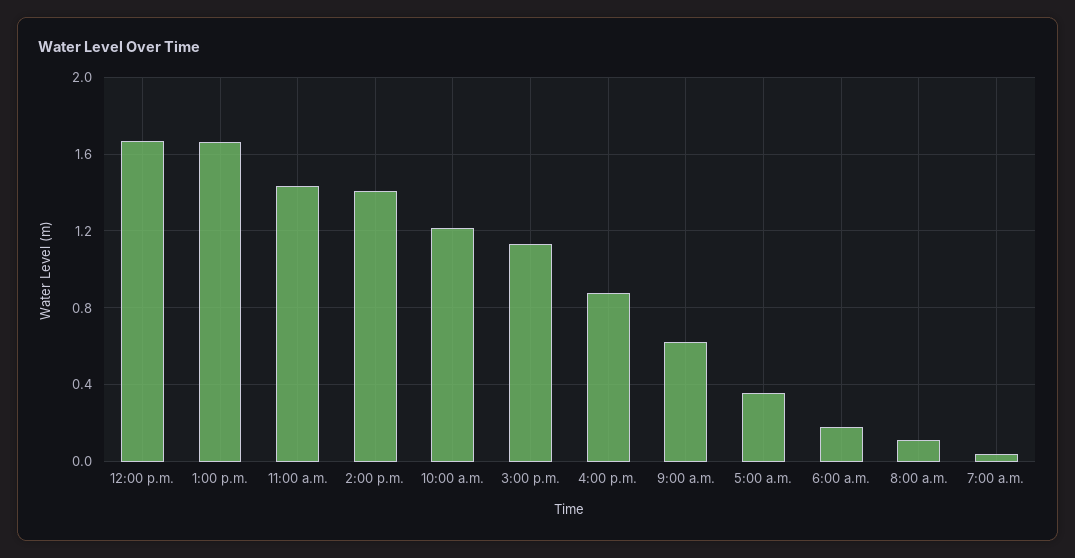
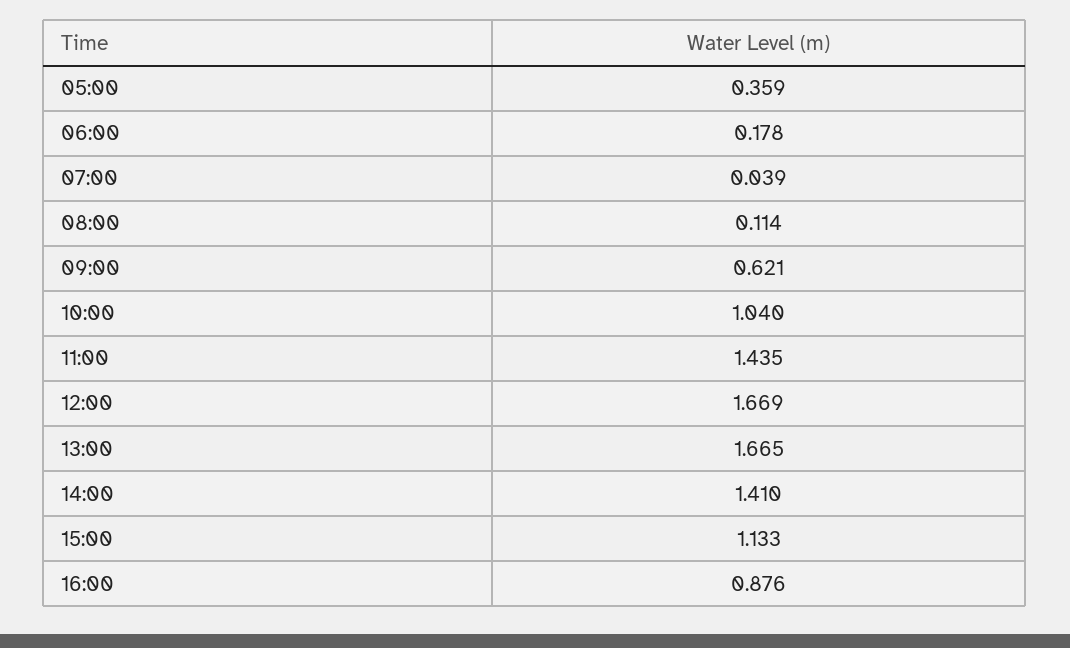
  {
    "12:00 p.m.": 1.669,
    "1:00 p.m.": 1.665,
    "11:00 a.m.": 1.435,
    "2:00 p.m.": 1.41,
-   "10:00 a.m.": 1.2,
+   "10:00 a.m.": 1.04,
    "3:00 p.m.": 1.133,
    "4:00 p.m.": 0.876,
    "9:00 a.m.": 0.621,
    "5:00 a.m.": 0.359,
    "6:00 a.m.": 0.178,
    "8:00 a.m.": 0.114,
    "7:00 a.m.": 0.039
  }

